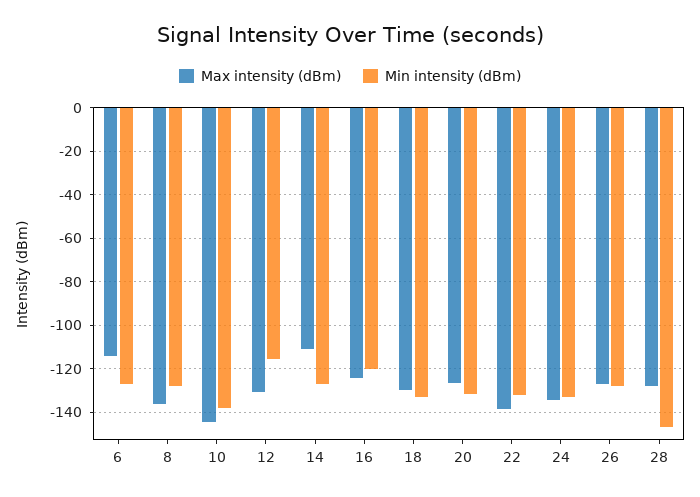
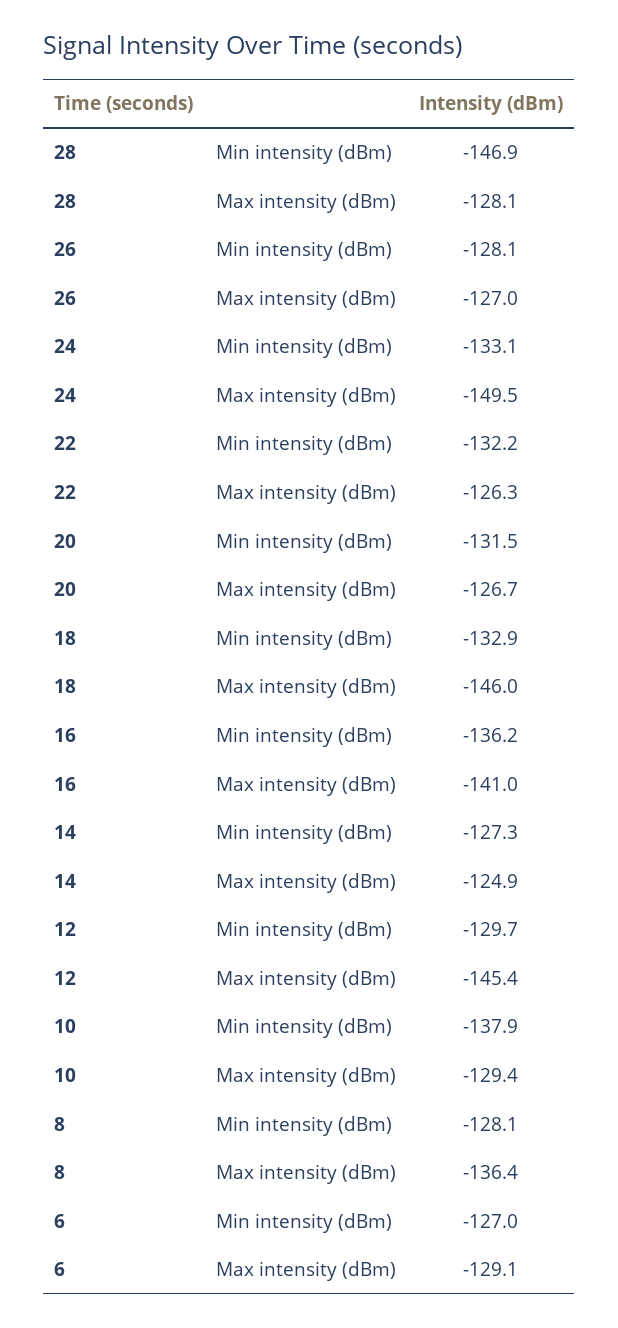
  {
    "Max intensity (dBm)": {
-     "6": -115,
+     "6": -129.1,
      "8": -136.4,
-     "10": -145,
+     "10": -129.4,
-     "12": -130,
+     "12": -145.4,
-     "14": -110,
+     "14": -124.9,
-     "16": -125,
+     "16": -141,
-     "18": -130,
+     "18": -146,
      "20": -126.7,
-     "22": -140,
+     "22": -126.3,
-     "24": -135,
+     "24": -149.5,
      "26": -127,
      "28": -128.1
    },
    "Min intensity (dBm)": {
      "6": -127,
      "8": -128.1,
      "10": -137.9,
-     "12": -115,
+     "12": -129.7,
      "14": -127.3,
-     "16": -120,
+     "16": -136.2,
      "18": -132.9,
      "20": -131.5,
      "22": -132.2,
      "24": -133.1,
      "26": -128.1,
      "28": -146.9
    }
  }

